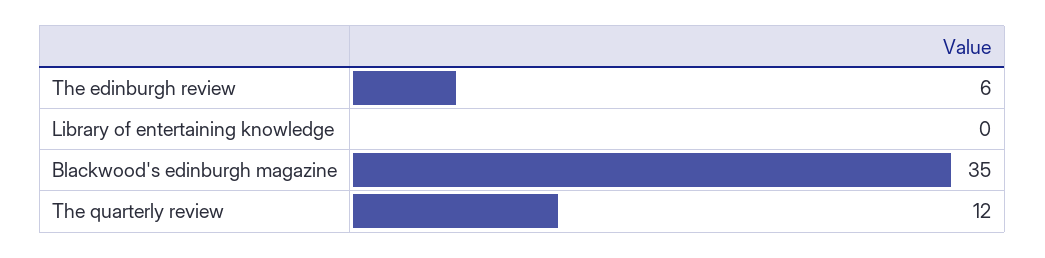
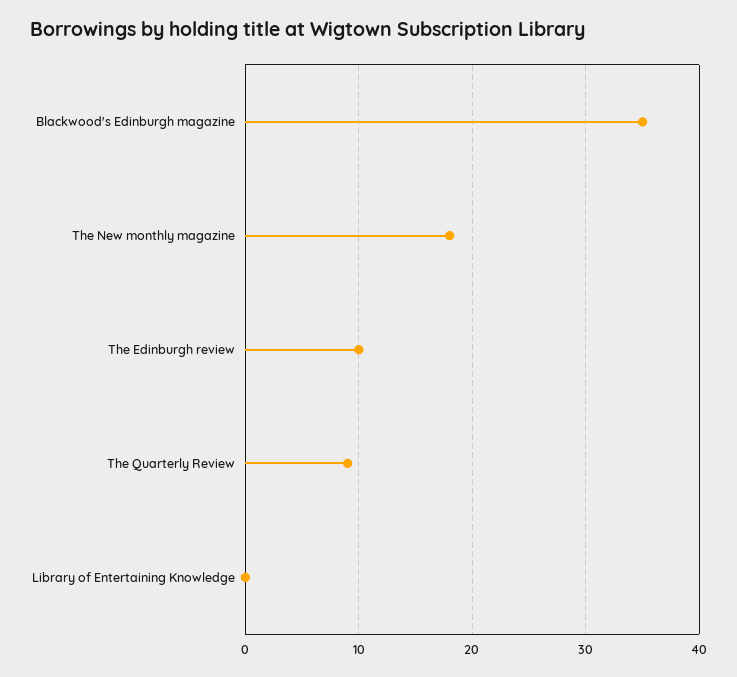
  {
-   "The edinburgh review": 6,
+   "The edinburgh review": 10,
    "Library of entertaining knowledge": 0,
    "Blackwood's edinburgh magazine": 35,
-   "The quarterly review": 12
+   "The quarterly review": 9,
+   "The New monthly magazine": 18
  }

